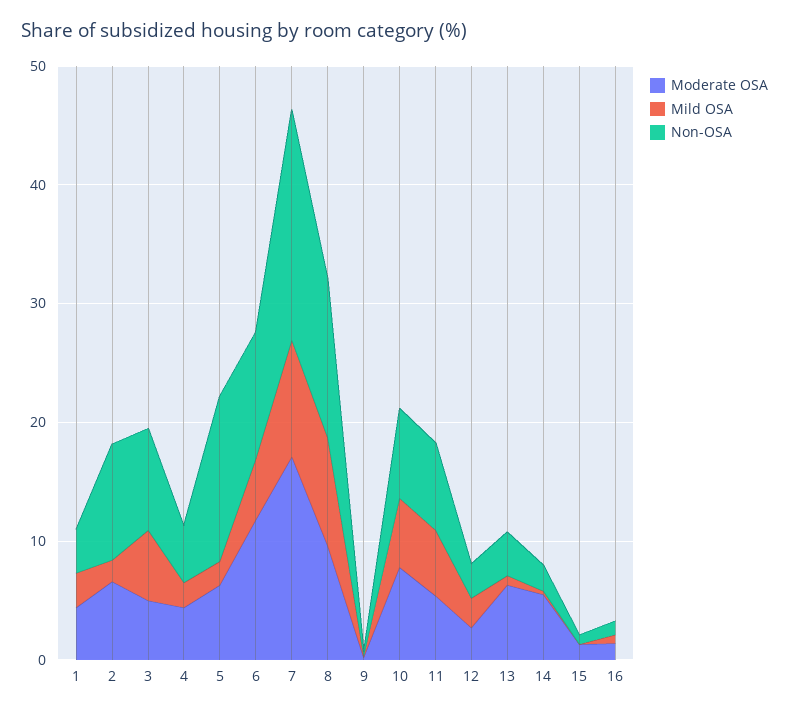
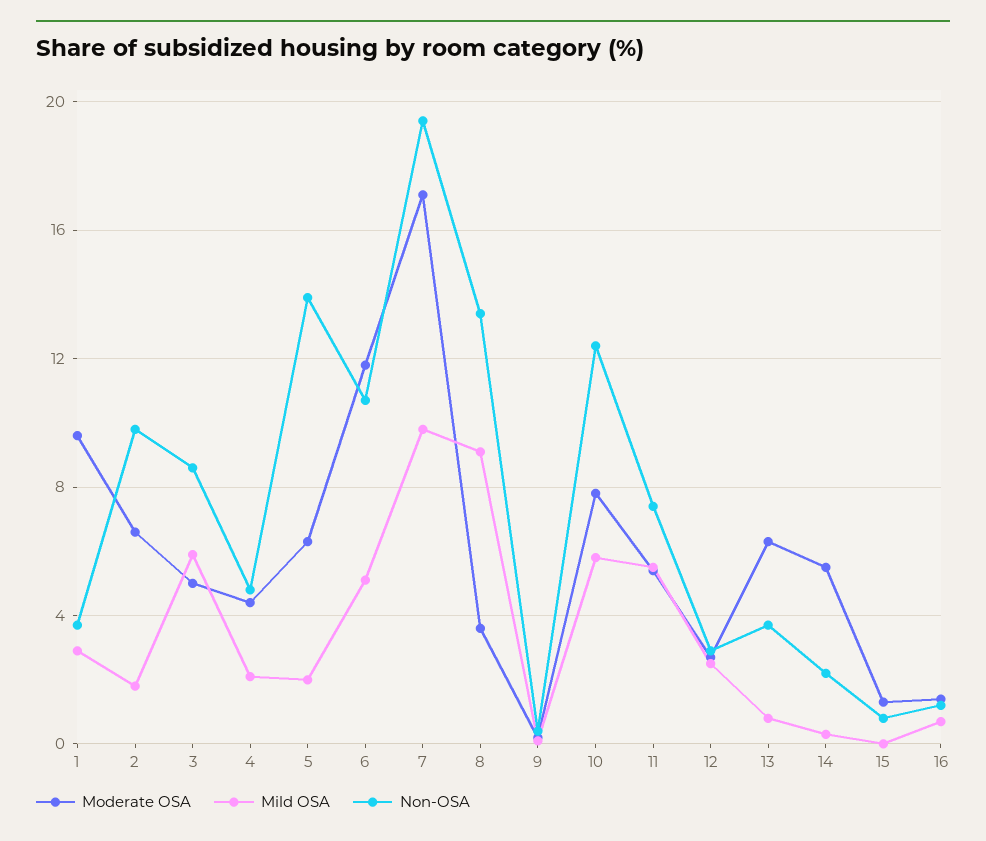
  {
    "Moderate OSA": {
-     "1": 4,
+     "1": 9.5,
      "2": 6.5,
      "3": 5,
      "4": 4.5,
      "5": 6.5,
      "6": 12,
      "7": 17,
-     "8": 10,
+     "8": 3.5,
      "9": 0,
      "10": 8,
      "11": 5.5,
      "12": 2.5,
      "13": 6.5,
      "14": 5.5,
      "15": 1.5,
      "16": 1.5
    },
    "Mild OSA": {
      "1": 3,
      "2": 2,
      "3": 6,
      "4": 2,
      "5": 2,
      "6": 5,
      "7": 10,
      "8": 9,
      "9": 0,
      "10": 6,
      "11": 5.5,
      "12": 2.5,
      "13": 1,
      "14": 0.5,
      "15": 0,
      "16": 0.5
    },
    "Non-OSA": {
      "1": 3.5,
      "2": 10,
      "3": 8.5,
      "4": 5,
      "5": 14,
      "6": 10.5,
      "7": 19.5,
      "8": 13.5,
      "9": 0.5,
-     "10": 8,
+     "10": 12.5,
      "11": 7.5,
      "12": 3,
      "13": 3.5,
      "14": 2,
      "15": 1,
      "16": 1
    }
  }

